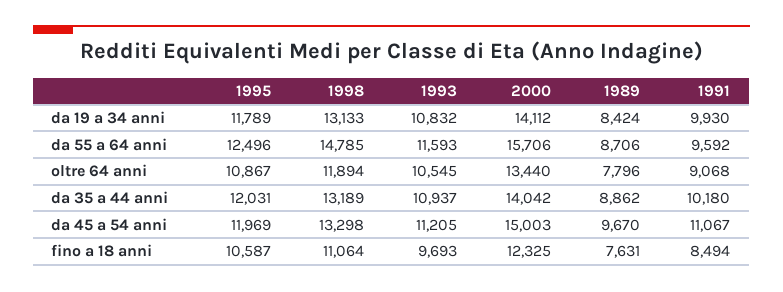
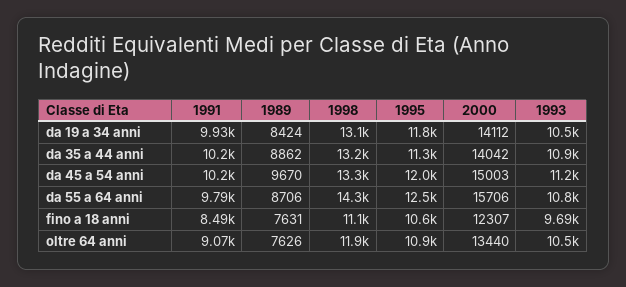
  {
    "1995": {
      "da 19 a 34 anni": 11789,
      "da 55 a 64 anni": 12496,
      "oltre 64 anni": 10867,
-     "da 35 a 44 anni": 12031,
+     "da 35 a 44 anni": 11300,
      "da 45 a 54 anni": 11969,
      "fino a 18 anni": 10587
    },
    "1998": {
      "da 19 a 34 anni": 13133,
-     "da 55 a 64 anni": 14785,
+     "da 55 a 64 anni": 14300,
      "oltre 64 anni": 11894,
      "da 35 a 44 anni": 13189,
      "da 45 a 54 anni": 13298,
      "fino a 18 anni": 11064
    },
    "1993": {
-     "da 19 a 34 anni": 10832,
+     "da 19 a 34 anni": 10500,
-     "da 55 a 64 anni": 11593,
+     "da 55 a 64 anni": 10800,
      "oltre 64 anni": 10545,
      "da 35 a 44 anni": 10937,
      "da 45 a 54 anni": 11205,
      "fino a 18 anni": 9693
    },
    "2000": {
      "da 19 a 34 anni": 14112,
      "da 55 a 64 anni": 15706,
      "oltre 64 anni": 13440,
      "da 35 a 44 anni": 14042,
      "da 45 a 54 anni": 15003,
-     "fino a 18 anni": 12325
+     "fino a 18 anni": 12307
    },
    "1989": {
      "da 19 a 34 anni": 8424,
      "da 55 a 64 anni": 8706,
-     "oltre 64 anni": 7796,
+     "oltre 64 anni": 7626,
      "da 35 a 44 anni": 8862,
      "da 45 a 54 anni": 9670,
      "fino a 18 anni": 7631
    },
    "1991": {
      "da 19 a 34 anni": 9930,
-     "da 55 a 64 anni": 9592,
+     "da 55 a 64 anni": 9790,
      "oltre 64 anni": 9068,
      "da 35 a 44 anni": 10180,
-     "da 45 a 54 anni": 11067,
+     "da 45 a 54 anni": 10200,
      "fino a 18 anni": 8494
    }
  }

